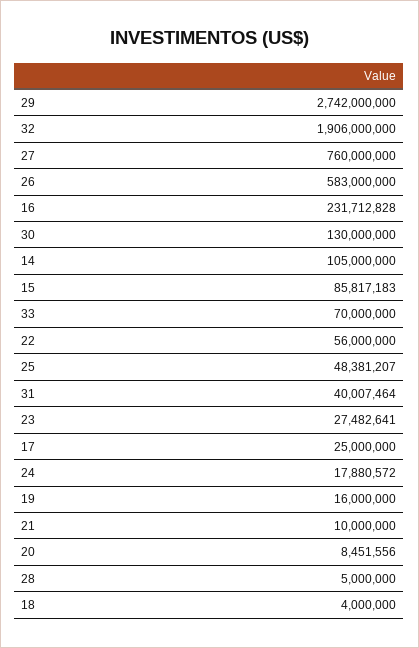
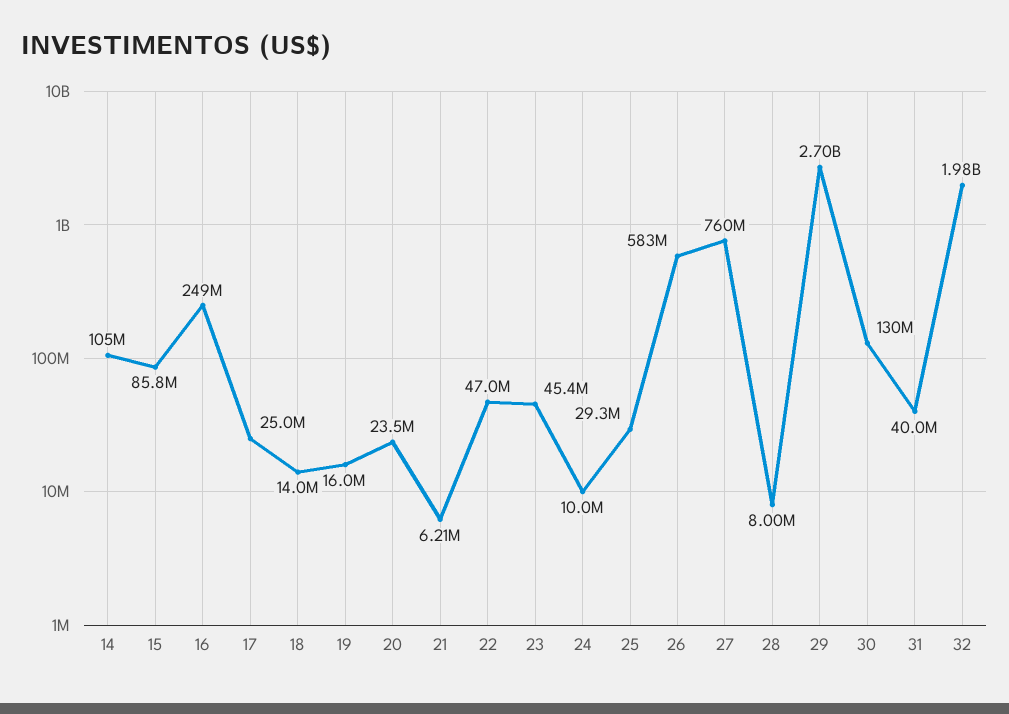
  {
-   "29": 2742000000,
+   "29": 2700000000,
-   "32": 1906000000,
+   "32": 1980000000,
    "27": 760000000,
    "26": 583000000,
-   "16": 231712828,
+   "16": 249000000,
    "30": 130000000,
    "14": 105000000,
    "15": 85817183,
-   "33": 70000000,
-   "22": 56000000,
+   "22": 47000000,
-   "25": 48381207,
+   "25": 29300000,
    "31": 40007464,
-   "23": 27482641,
+   "23": 45400000,
    "17": 25000000,
-   "24": 17880572,
+   "24": 10000000,
    "19": 16000000,
-   "21": 10000000,
+   "21": 6210000,
-   "20": 8451556,
+   "20": 23500000,
-   "28": 5000000,
+   "28": 8000000,
-   "18": 4000000
+   "18": 14000000
  }

